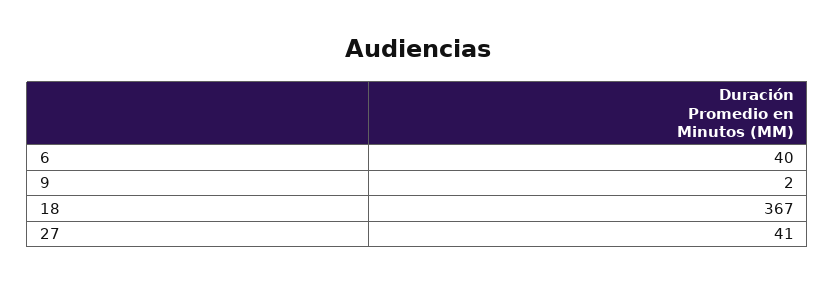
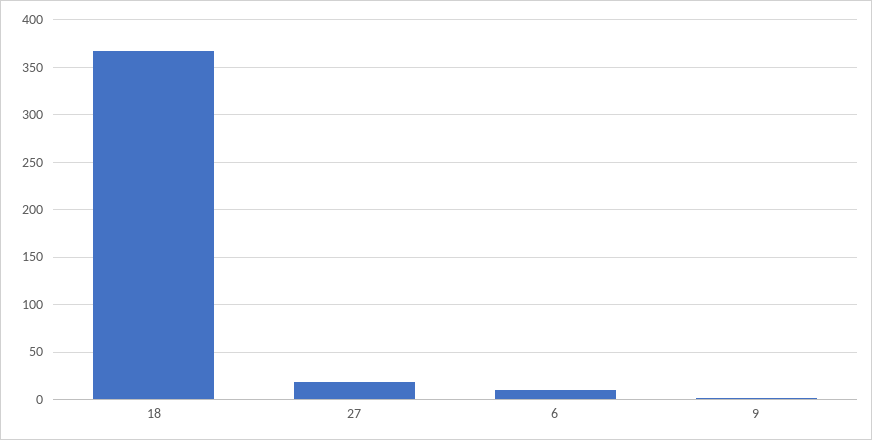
  {
-   "6": 40,
+   "6": 10,
    "9": 2,
    "18": 367,
-   "27": 41
+   "27": 20
  }

